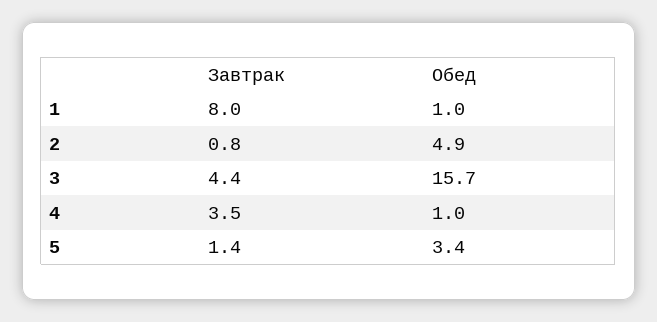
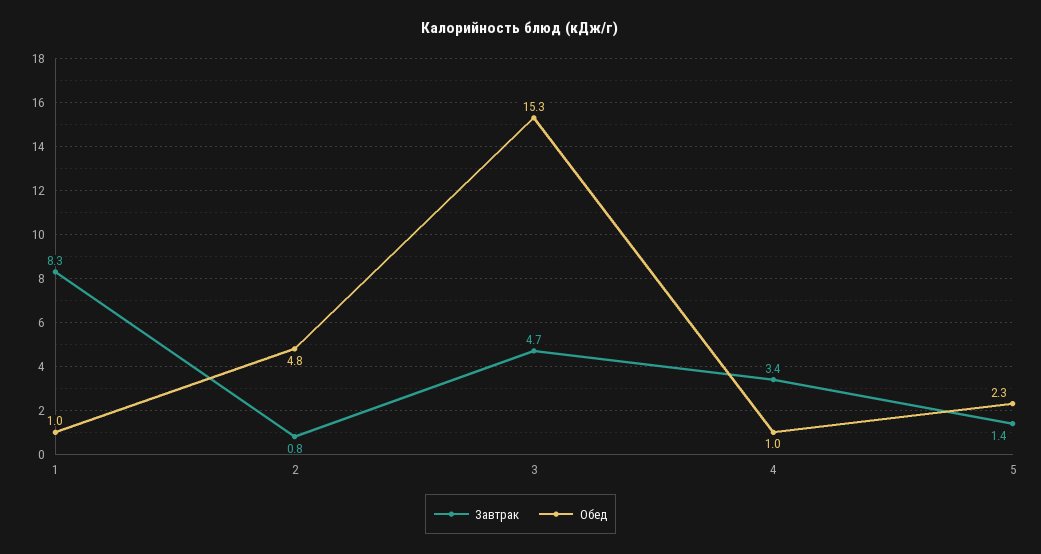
  {
    "Завтрак": {
-     "1": 8,
+     "1": 8.3,
      "2": 0.8,
-     "3": 4.4,
+     "3": 4.7,
-     "4": 3.5,
+     "4": 3.4,
      "5": 1.4
    },
    "Обед": {
      "1": 1,
-     "2": 4.9,
+     "2": 4.8,
-     "3": 15.7,
+     "3": 15.3,
      "4": 1,
-     "5": 3.4
+     "5": 2.3
    }
  }

